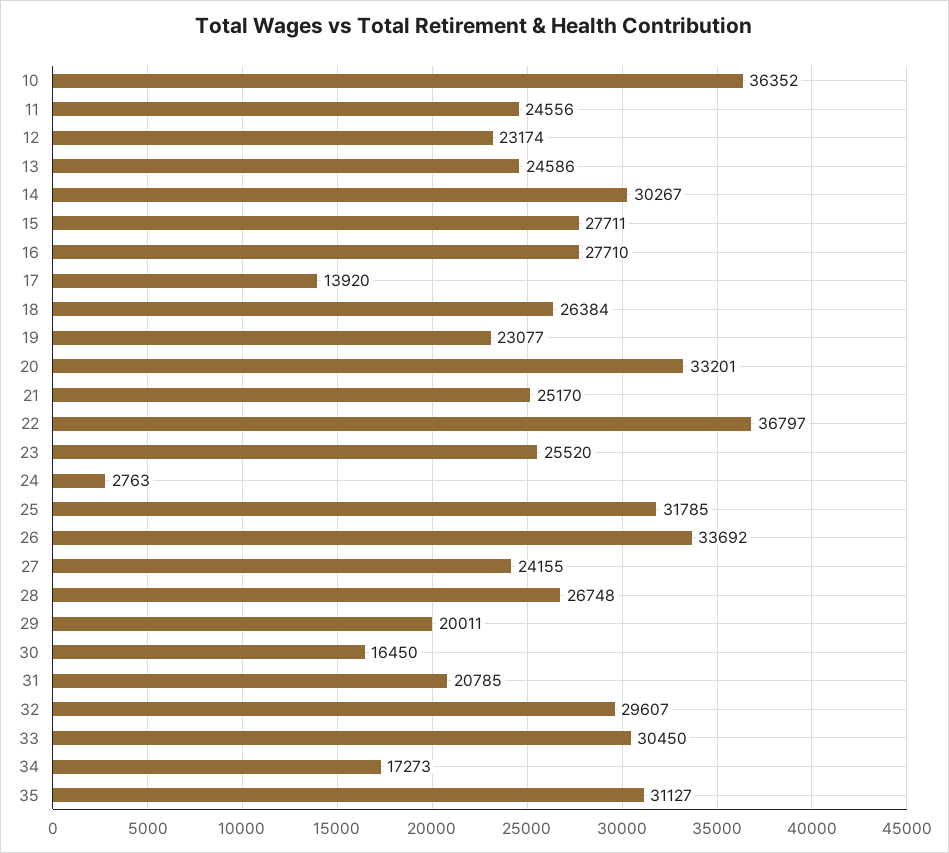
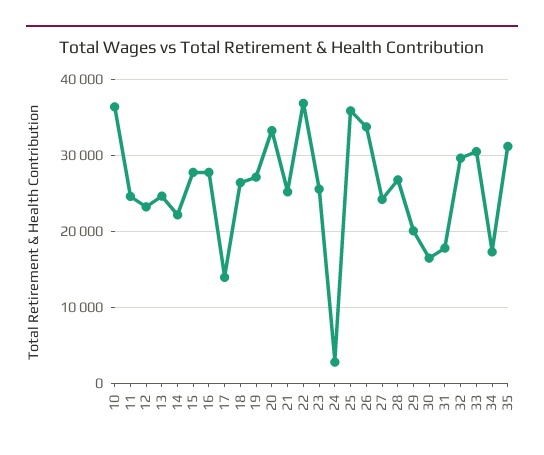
  {
    "10": 36352,
    "11": 24556,
    "12": 23174,
    "13": 24586,
-   "14": 30267,
+   "14": 22000,
    "15": 27711,
    "16": 27710,
    "17": 13920,
    "18": 26384,
-   "19": 23077,
+   "19": 27000,
    "20": 33201,
    "21": 25170,
    "22": 36797,
    "23": 25520,
    "24": 2763,
-   "25": 31785,
+   "25": 36000,
    "26": 33692,
    "27": 24155,
    "28": 26748,
    "29": 20011,
    "30": 16450,
-   "31": 20785,
+   "31": 18000,
    "32": 29607,
    "33": 30450,
    "34": 17273,
    "35": 31127
  }

